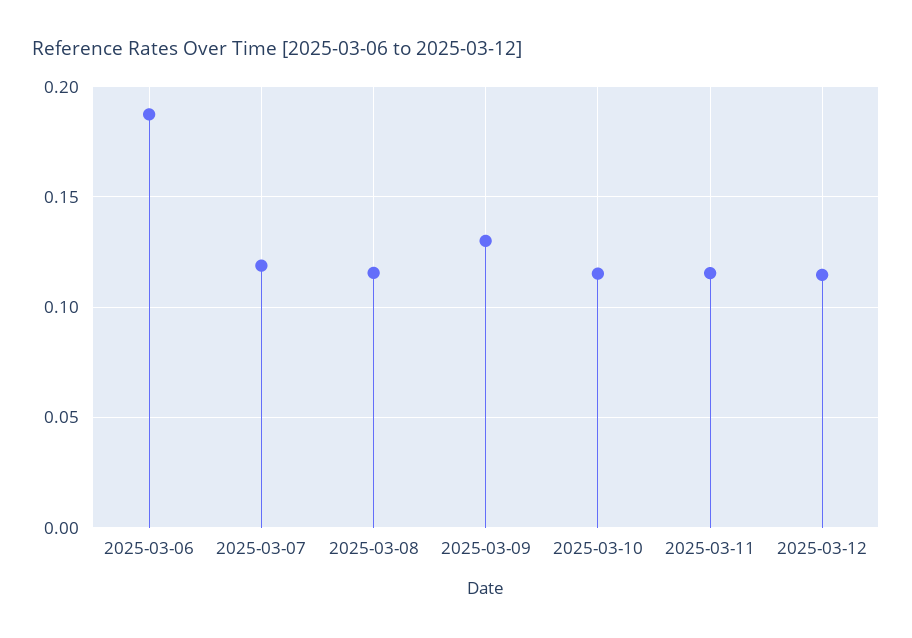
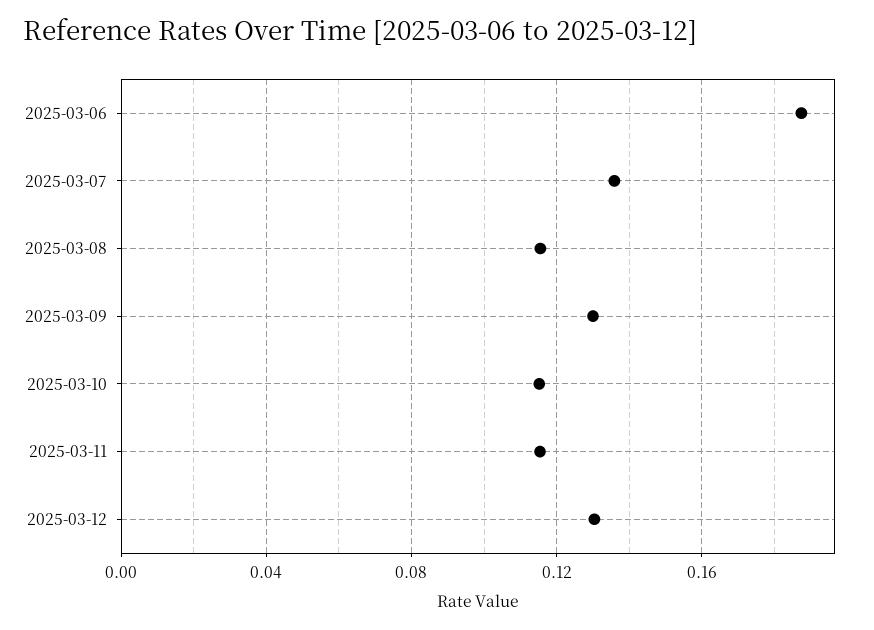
  {
    "2025-03-06": 0.185,
-   "2025-03-07": 0.12,
+   "2025-03-07": 0.135,
    "2025-03-08": 0.115,
    "2025-03-09": 0.13,
    "2025-03-10": 0.115,
    "2025-03-11": 0.115,
-   "2025-03-12": 0.115
+   "2025-03-12": 0.13
  }

